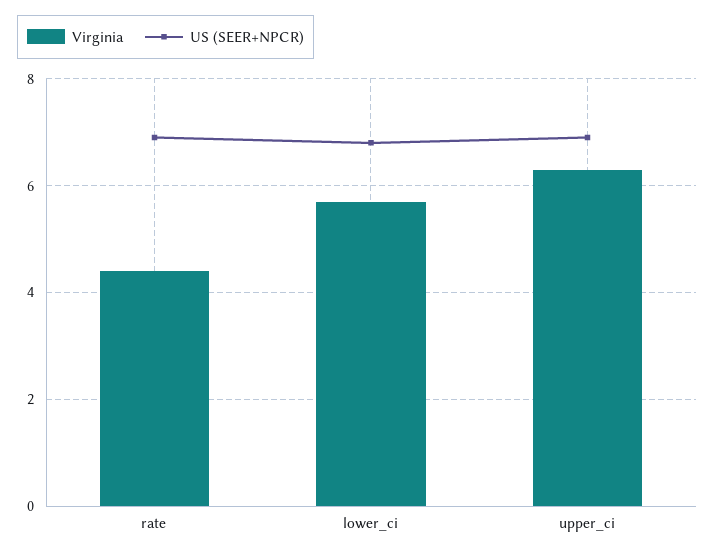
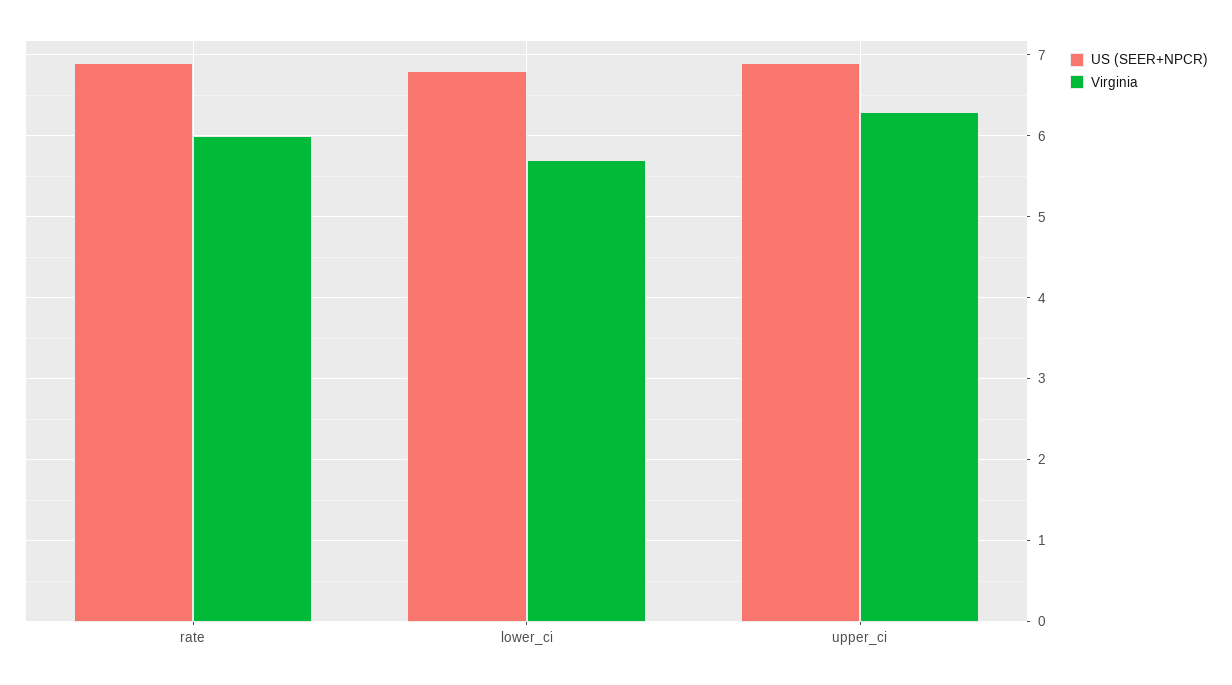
  {
    "Virginia": {
-     "rate": 4.5,
+     "rate": 6,
      "lower_ci": 5.7,
      "upper_ci": 6.3
    },
    "US (SEER+NPCR)": {
      "rate": 6.9,
      "lower_ci": 6.8,
      "upper_ci": 6.9
    }
  }

